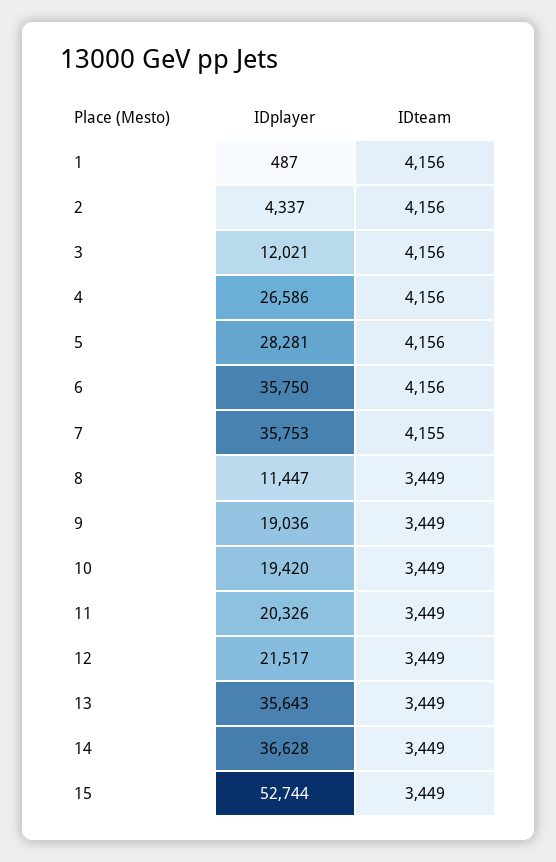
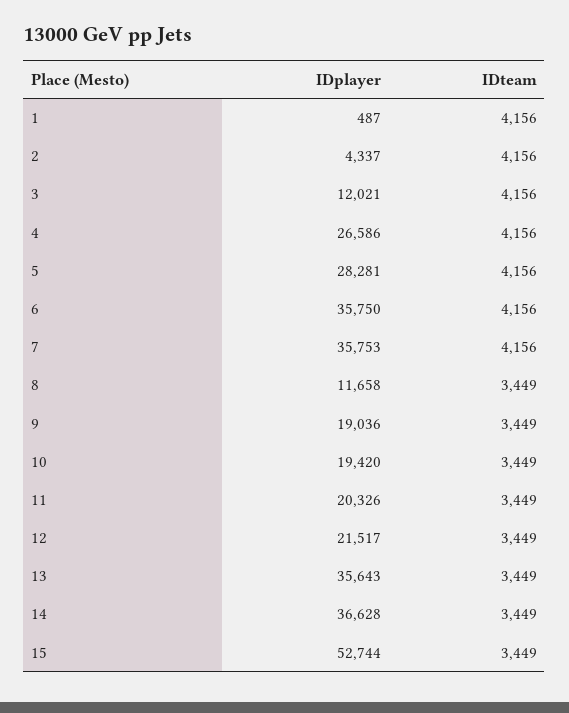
  {
    "IDplayer": {
      "1": 487,
      "2": 4337,
      "3": 12021,
      "4": 26586,
      "5": 28281,
      "6": 35750,
      "7": 35753,
-     "8": 11447,
+     "8": 11658,
      "9": 19036,
      "10": 19420,
      "11": 20326,
      "12": 21517,
      "13": 35643,
      "14": 36628,
      "15": 52744
    },
    "IDteam": {
      "1": 4156,
      "2": 4156,
      "3": 4156,
      "4": 4156,
      "5": 4156,
      "6": 4156,
-     "7": 4155,
+     "7": 4156,
      "8": 3449,
      "9": 3449,
      "10": 3449,
      "11": 3449,
      "12": 3449,
      "13": 3449,
      "14": 3449,
      "15": 3449
    }
  }

